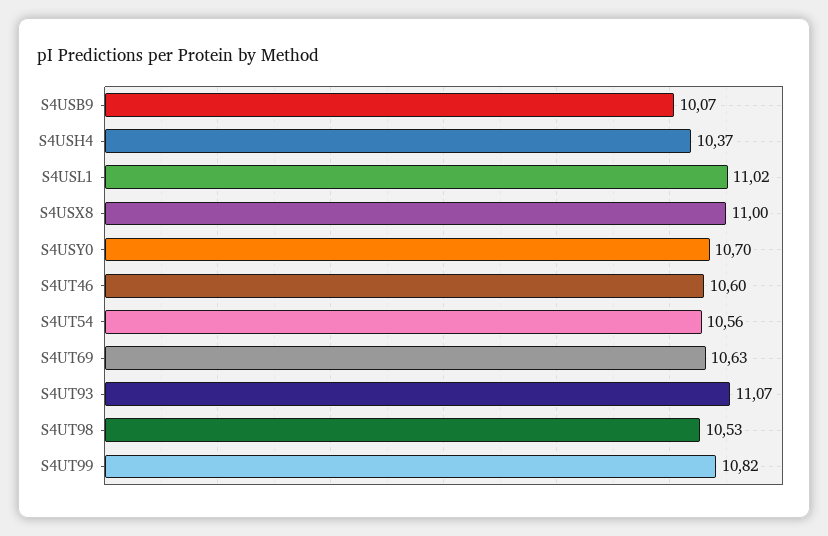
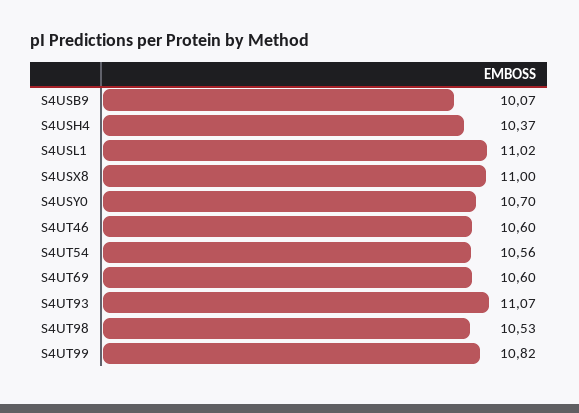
  {
    "S4USB9": 10.07,
    "S4USH4": 10.37,
    "S4USL1": 11.02,
    "S4USX8": 11,
    "S4USY0": 10.7,
    "S4UT46": 10.6,
    "S4UT54": 10.56,
-   "S4UT69": 10.63,
+   "S4UT69": 10.6,
    "S4UT93": 11.07,
    "S4UT98": 10.53,
    "S4UT99": 10.82
  }

